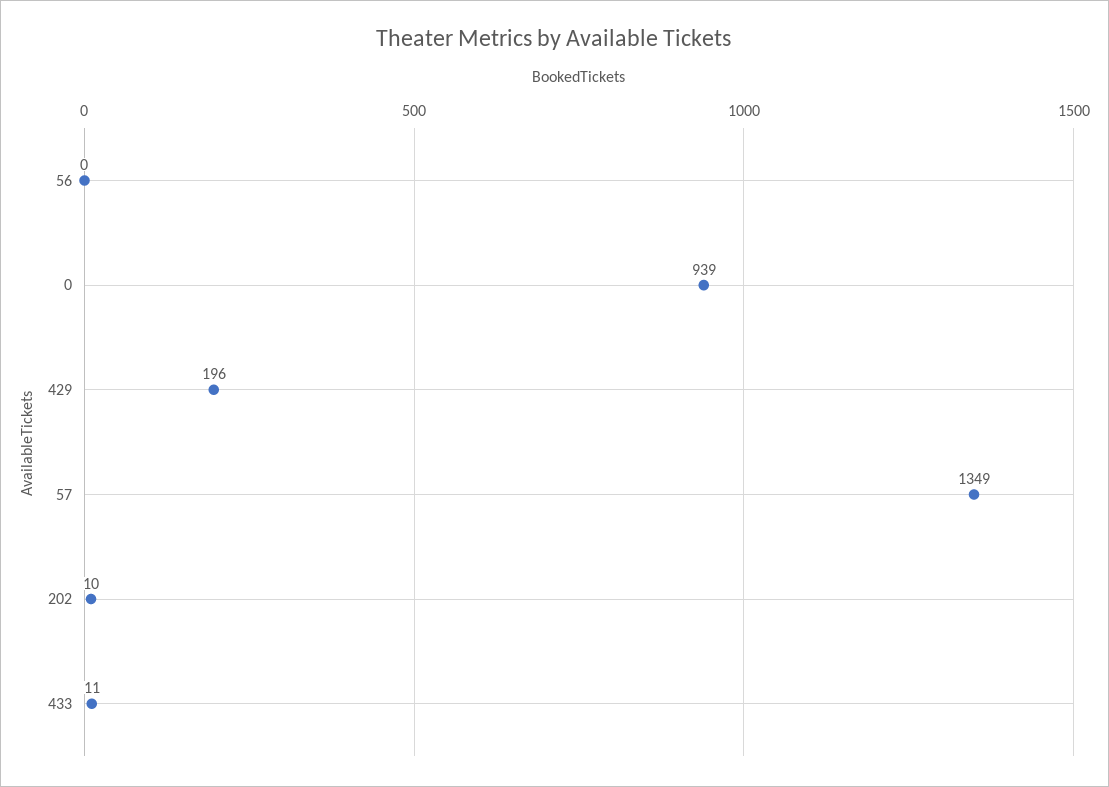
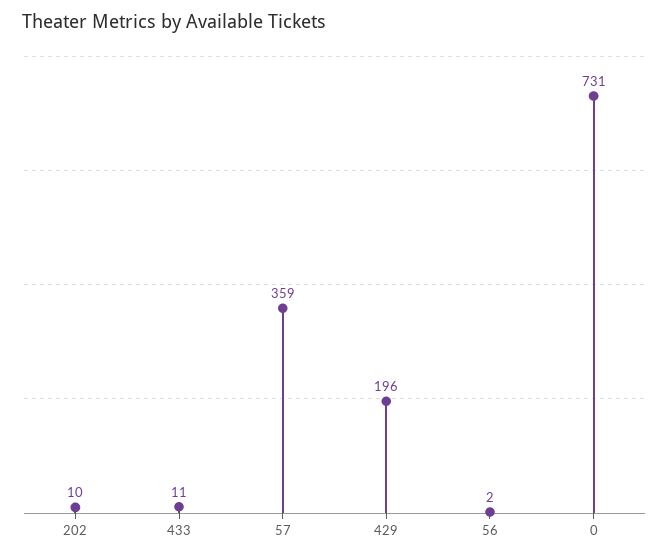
  {
-   "56": 0,
+   "56": 2,
-   "0": 939,
+   "0": 731,
    "429": 196,
-   "57": 1349,
+   "57": 359,
    "202": 10,
    "433": 11
  }

